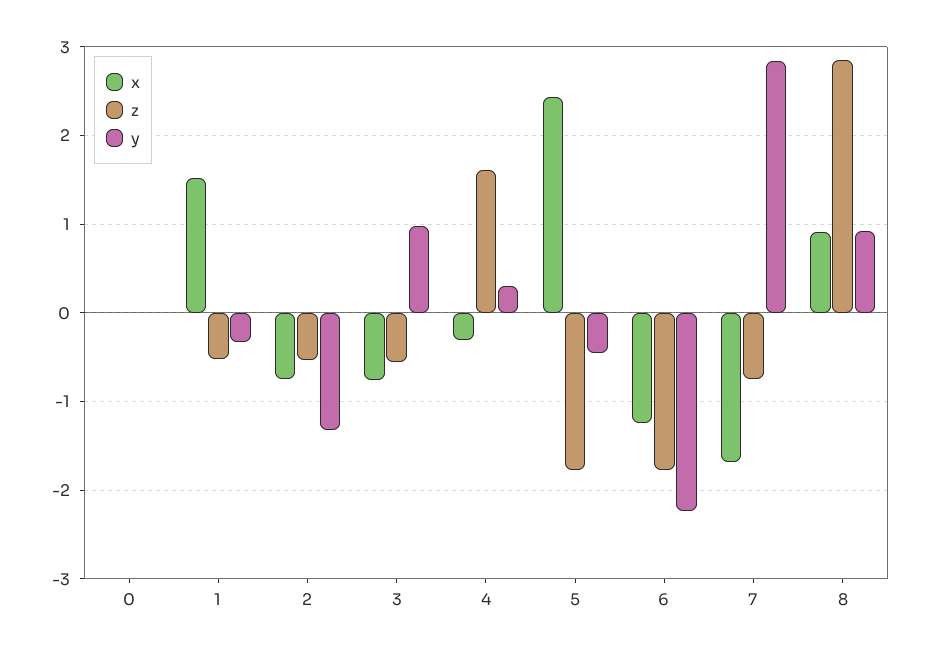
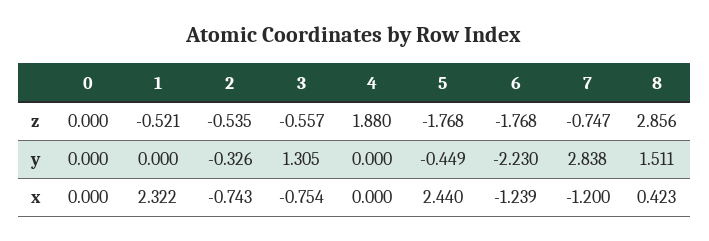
  {
    "x": {
      "0": 0,
-     "1": 1.5,
+     "1": 2.322,
      "2": -0.743,
      "3": -0.754,
-     "4": -0.3,
+     "4": 0,
      "5": 2.44,
      "6": -1.239,
-     "7": -1.7,
+     "7": -1.2,
-     "8": 0.9
+     "8": 0.423
    },
    "z": {
      "0": 0,
      "1": -0.521,
      "2": -0.535,
      "3": -0.557,
-     "4": 1.6,
+     "4": 1.88,
      "5": -1.768,
      "6": -1.768,
      "7": -0.747,
      "8": 2.856
    },
    "y": {
      "0": 0,
-     "1": -0.3,
+     "1": 0,
-     "2": -1.3,
+     "2": -0.326,
-     "3": 1,
+     "3": 1.305,
-     "4": 0.3,
+     "4": 0,
      "5": -0.449,
      "6": -2.23,
      "7": 2.838,
-     "8": 0.9
+     "8": 1.511
    }
  }

